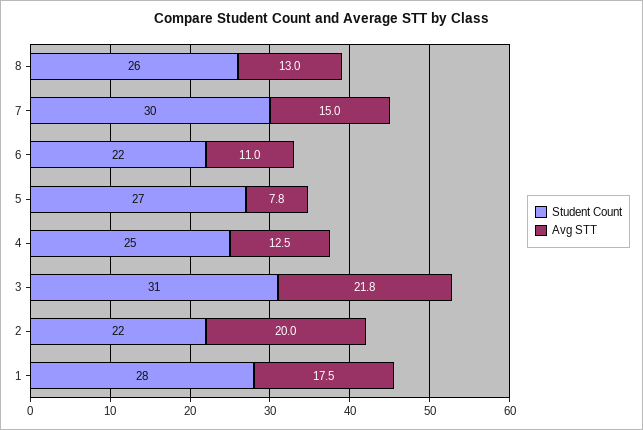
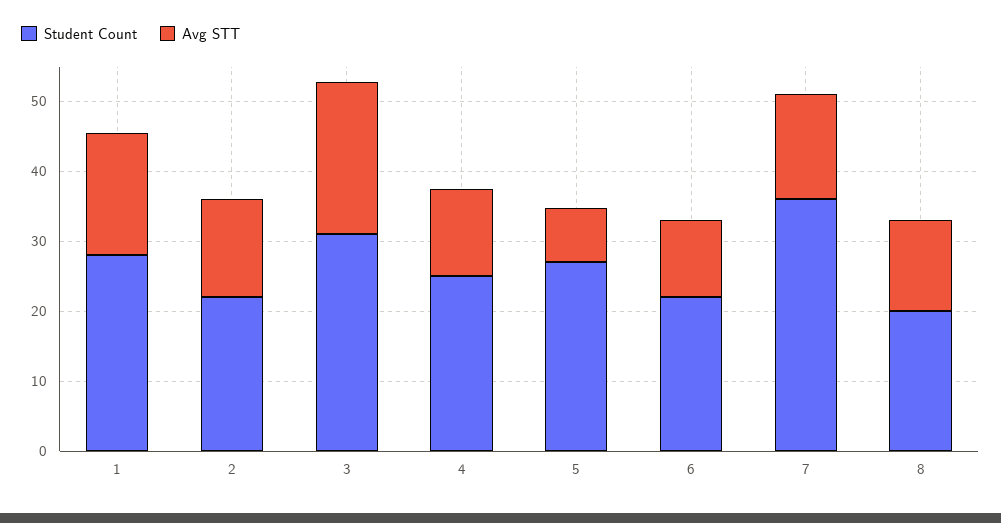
  {
    "Student Count": {
-     "8": 26,
+     "8": 20,
-     "7": 30,
+     "7": 36,
      "6": 22,
      "5": 27,
      "4": 25,
      "3": 31,
      "2": 22,
      "1": 28
    },
    "Avg STT": {
      "8": 13,
      "7": 15,
      "6": 11,
      "5": 7.8,
      "4": 12.5,
      "3": 21.8,
-     "2": 20,
+     "2": 14,
      "1": 17.5
    }
  }

